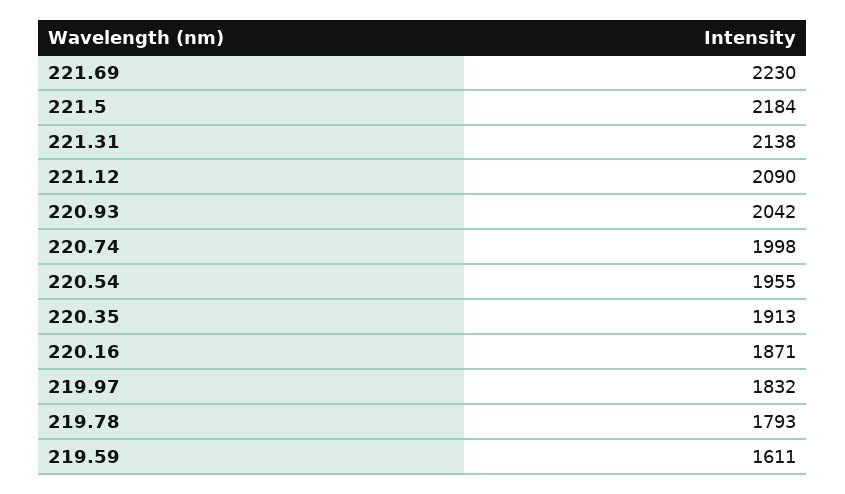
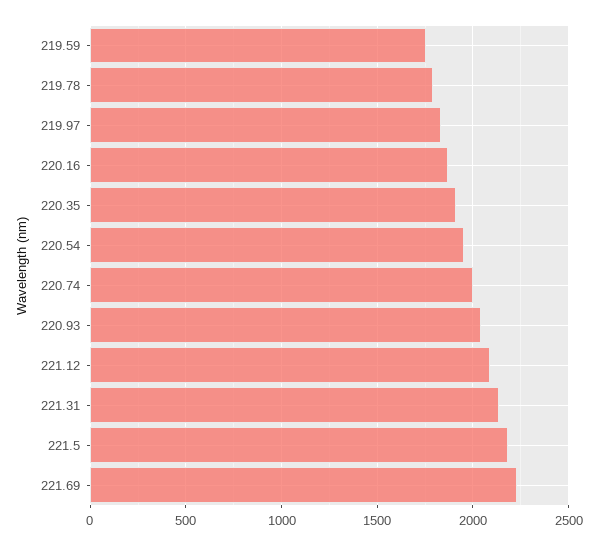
  {
    "221.69": 2230,
    "221.5": 2184,
    "221.31": 2138,
    "221.12": 2090,
    "220.93": 2042,
    "220.74": 1998,
    "220.54": 1955,
    "220.35": 1913,
    "220.16": 1871,
    "219.97": 1832,
    "219.78": 1793,
-   "219.59": 1611
+   "219.59": 1750
  }

